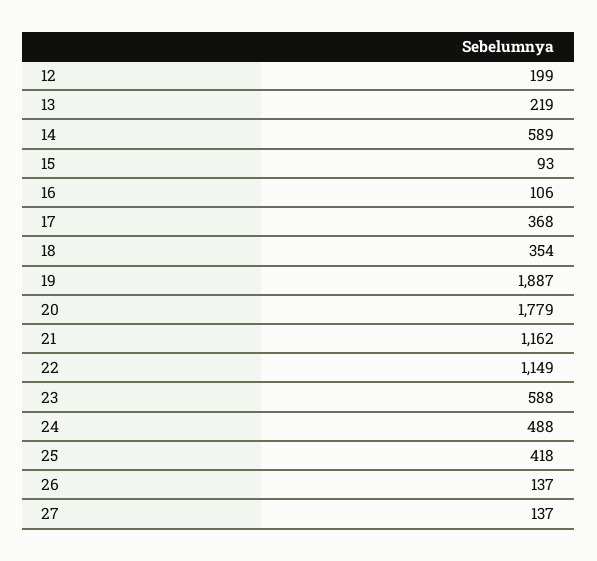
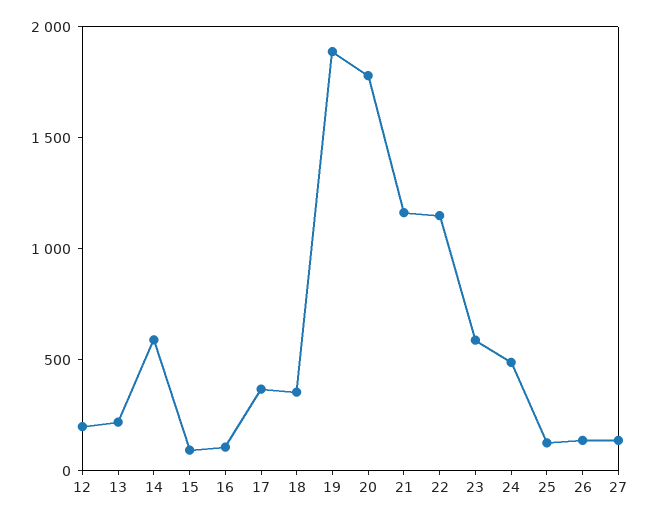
  {
    "12": 199,
    "13": 219,
    "14": 589,
    "15": 93,
    "16": 106,
    "17": 368,
    "18": 354,
    "19": 1887,
    "20": 1779,
    "21": 1162,
    "22": 1149,
    "23": 588,
    "24": 488,
-   "25": 418,
+   "25": 100,
    "26": 137,
    "27": 137
  }

